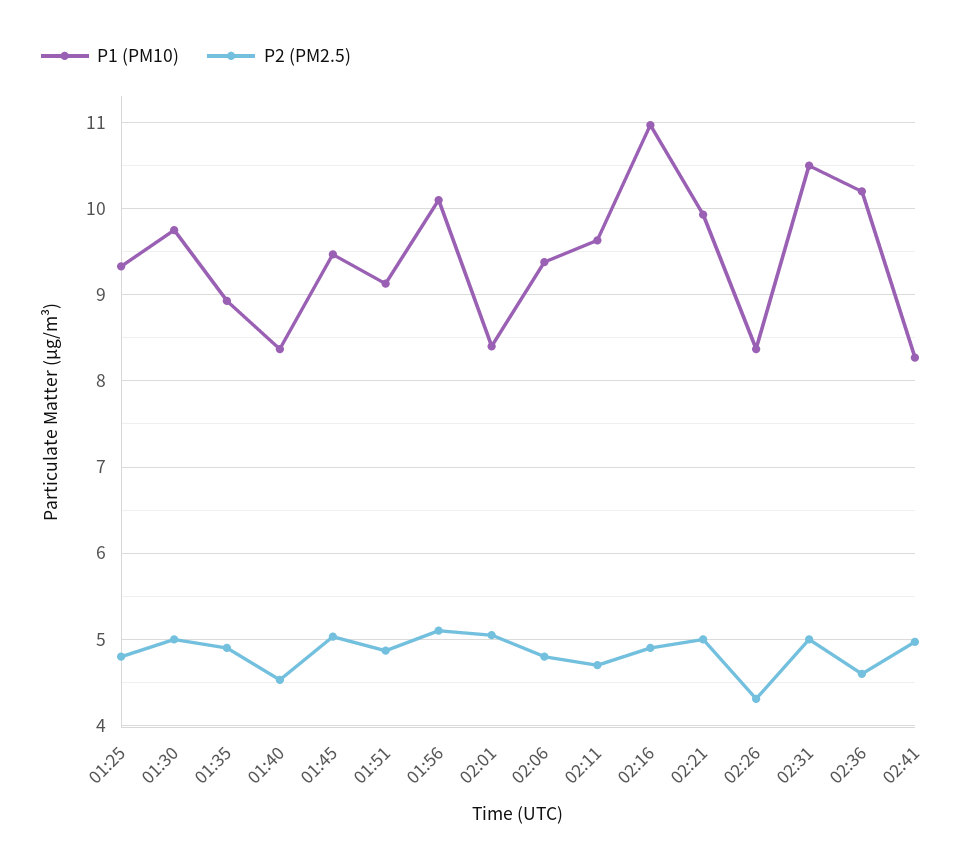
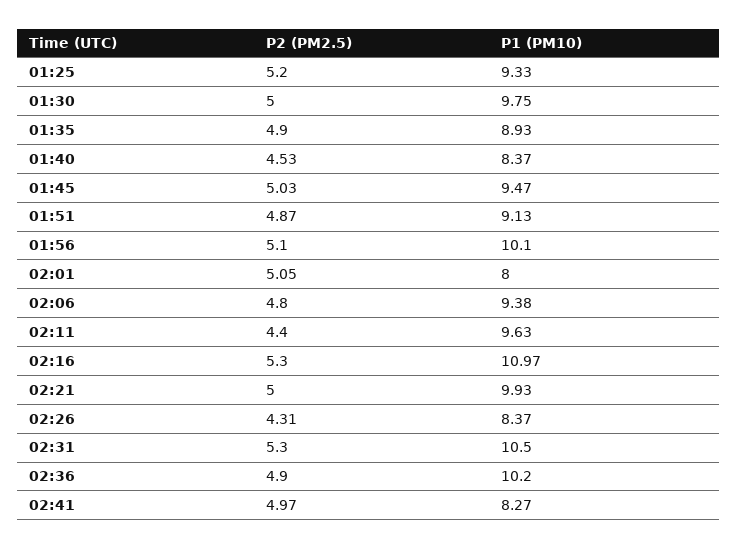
  {
    "P1 (PM10)": {
      "01:25": 9.33,
      "01:30": 9.75,
      "01:35": 8.93,
      "01:40": 8.37,
      "01:45": 9.47,
      "01:51": 9.13,
      "01:56": 10.1,
-     "02:01": 8.4,
+     "02:01": 8,
      "02:06": 9.38,
      "02:11": 9.63,
      "02:16": 10.97,
      "02:21": 9.93,
      "02:26": 8.37,
      "02:31": 10.5,
      "02:36": 10.2,
      "02:41": 8.27
    },
    "P2 (PM2.5)": {
-     "01:25": 4.8,
+     "01:25": 5.2,
      "01:30": 5,
      "01:35": 4.9,
      "01:40": 4.53,
      "01:45": 5.03,
      "01:51": 4.87,
      "01:56": 5.1,
      "02:01": 5.05,
      "02:06": 4.8,
-     "02:11": 4.7,
+     "02:11": 4.4,
-     "02:16": 4.9,
+     "02:16": 5.3,
      "02:21": 5,
      "02:26": 4.31,
-     "02:31": 5,
+     "02:31": 5.3,
-     "02:36": 4.6,
+     "02:36": 4.9,
      "02:41": 4.97
    }
  }

